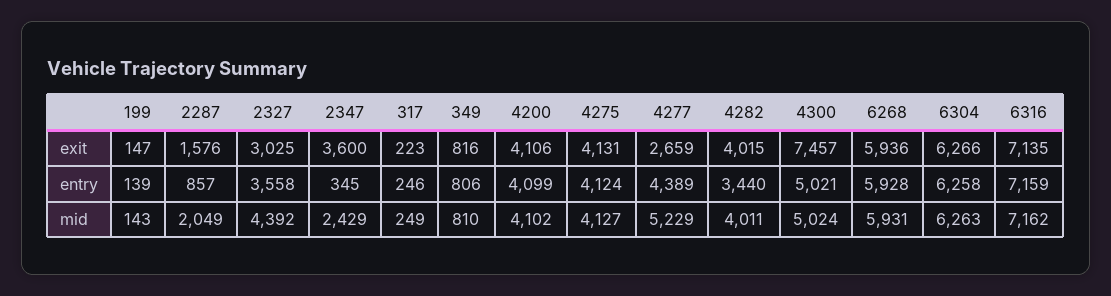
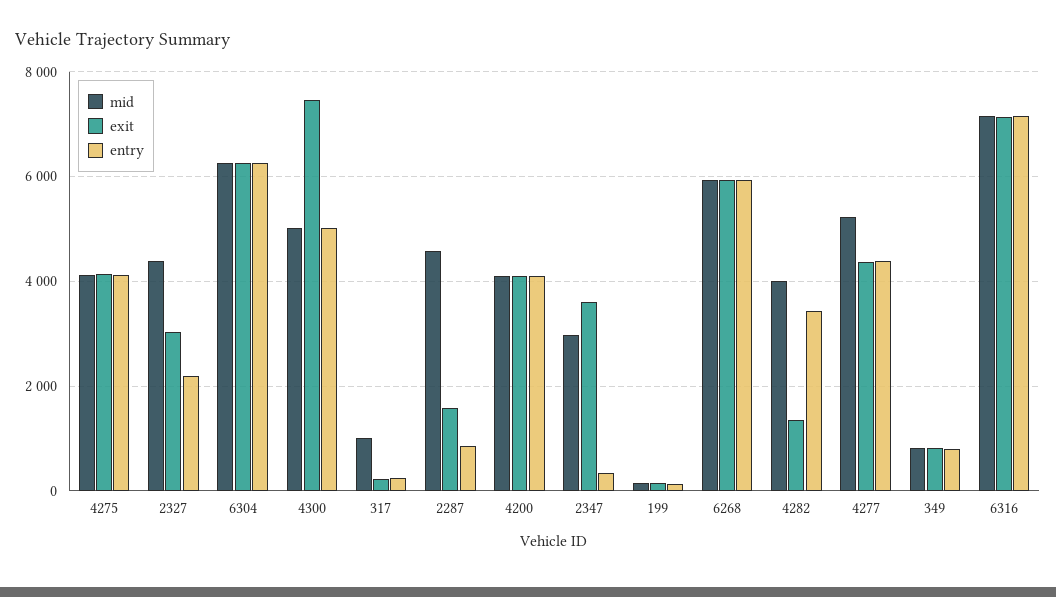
  {
    "exit": {
      "199": 147,
      "2287": 1576,
      "2327": 3025,
      "2347": 3600,
      "317": 223,
      "349": 816,
      "4200": 4106,
      "4275": 4131,
-     "4277": 2659,
+     "4277": 4400,
-     "4282": 4015,
+     "4282": 1400,
      "4300": 7457,
      "6268": 5936,
      "6304": 6266,
      "6316": 7135
    },
    "entry": {
      "199": 139,
      "2287": 857,
-     "2327": 3558,
+     "2327": 2200,
      "2347": 345,
      "317": 246,
      "349": 806,
      "4200": 4099,
      "4275": 4124,
      "4277": 4389,
      "4282": 3440,
      "4300": 5021,
      "6268": 5928,
      "6304": 6258,
      "6316": 7159
    },
    "mid": {
      "199": 143,
-     "2287": 2049,
+     "2287": 4600,
      "2327": 4392,
-     "2347": 2429,
+     "2347": 3000,
-     "317": 249,
+     "317": 1000,
      "349": 810,
      "4200": 4102,
      "4275": 4127,
      "4277": 5229,
      "4282": 4011,
      "4300": 5024,
      "6268": 5931,
      "6304": 6263,
      "6316": 7162
    }
  }

